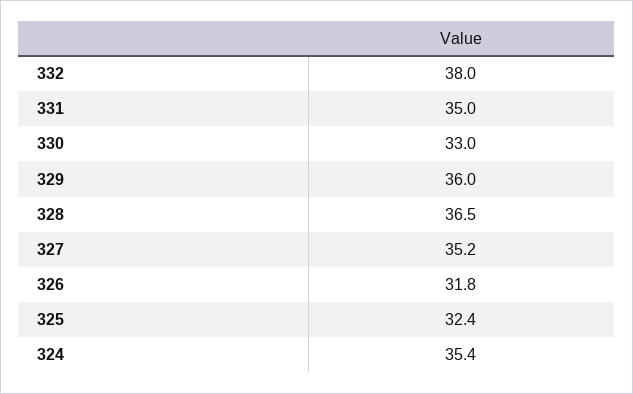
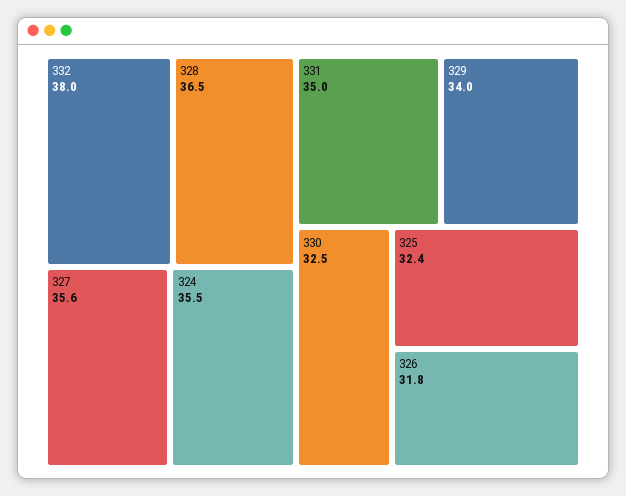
  {
    "332": 38,
    "331": 35,
-   "330": 33,
+   "330": 32.5,
-   "329": 36,
+   "329": 34,
    "328": 36.5,
-   "327": 35.2,
+   "327": 35.6,
    "326": 31.8,
    "325": 32.4,
-   "324": 35.4
+   "324": 35.5
  }

